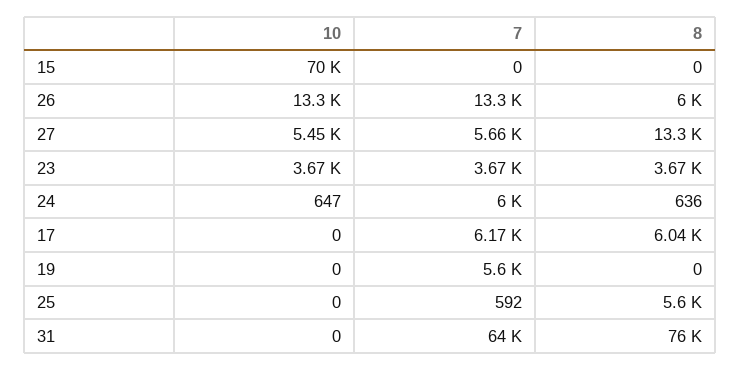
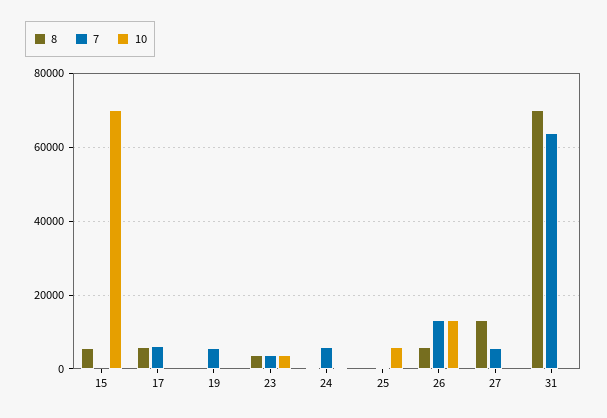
  {
    "10": {
      "15": 70000,
      "26": 13300,
-     "27": 5450,
+     "27": 0,
      "23": 3670,
      "24": 647,
      "17": 0,
      "19": 0,
-     "25": 0,
+     "25": 6000,
      "31": 0
    },
    "7": {
      "15": 0,
      "26": 13300,
      "27": 5660,
      "23": 3670,
      "24": 6000,
      "17": 6170,
      "19": 5600,
      "25": 592,
      "31": 64000
    },
    "8": {
-     "15": 0,
+     "15": 6000,
      "26": 6000,
      "27": 13300,
      "23": 3670,
      "24": 636,
      "17": 6040,
      "19": 0,
-     "25": 5600,
+     "25": 0,
-     "31": 76000
+     "31": 70000
    }
  }

